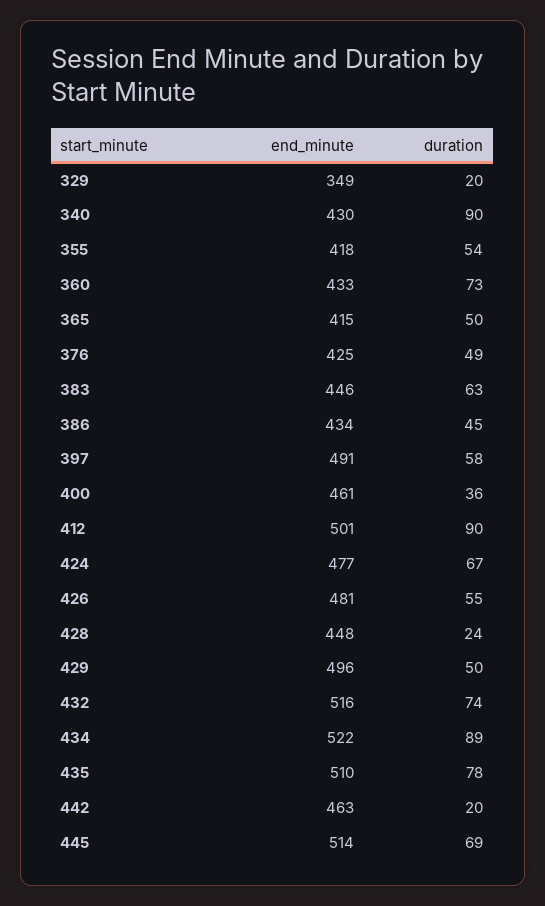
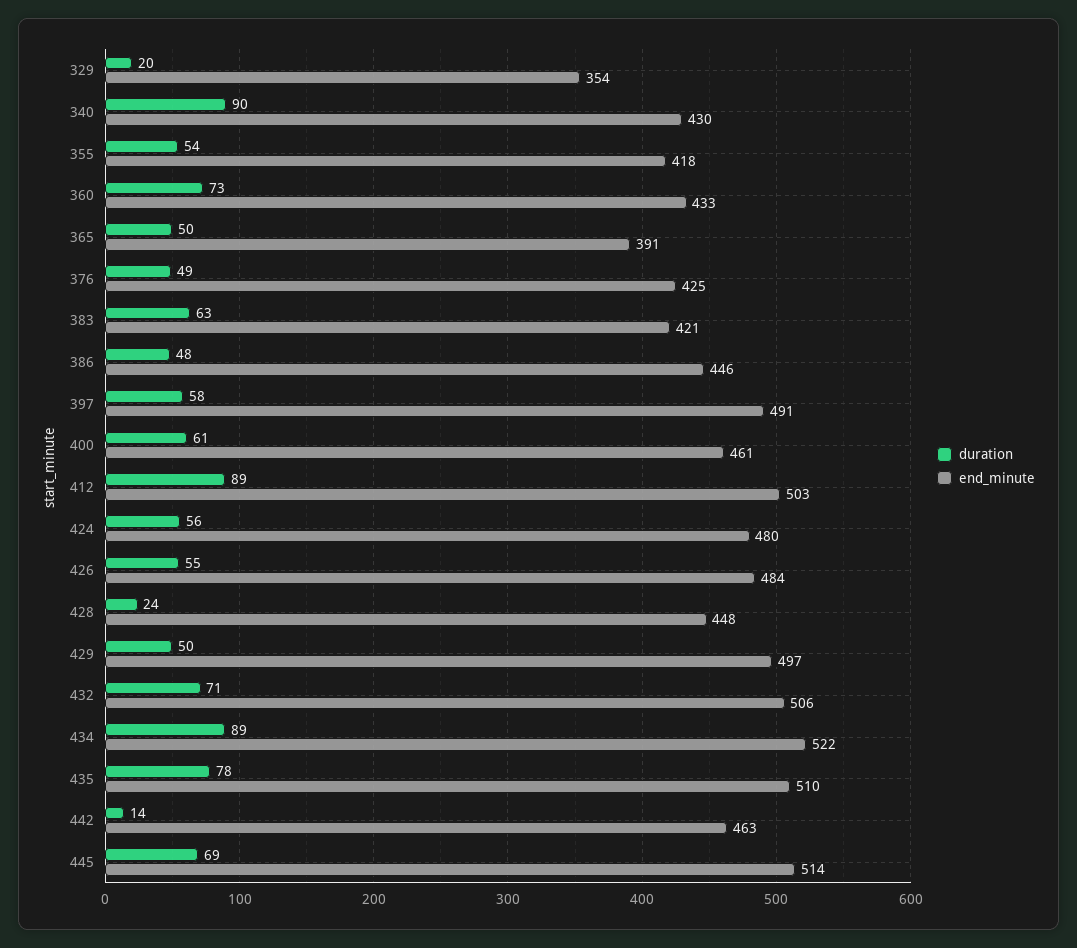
  {
    "end_minute": {
-     "329": 349,
+     "329": 354,
      "340": 430,
      "355": 418,
      "360": 433,
-     "365": 415,
+     "365": 391,
      "376": 425,
-     "383": 446,
+     "383": 421,
-     "386": 434,
+     "386": 446,
      "397": 491,
      "400": 461,
-     "412": 501,
+     "412": 503,
-     "424": 477,
+     "424": 480,
-     "426": 481,
+     "426": 484,
      "428": 448,
-     "429": 496,
+     "429": 497,
-     "432": 516,
+     "432": 506,
      "434": 522,
      "435": 510,
      "442": 463,
      "445": 514
    },
    "duration": {
      "329": 20,
      "340": 90,
      "355": 54,
      "360": 73,
      "365": 50,
      "376": 49,
      "383": 63,
-     "386": 45,
+     "386": 48,
      "397": 58,
-     "400": 36,
+     "400": 61,
-     "412": 90,
+     "412": 89,
-     "424": 67,
+     "424": 56,
      "426": 55,
      "428": 24,
      "429": 50,
-     "432": 74,
+     "432": 71,
      "434": 89,
      "435": 78,
-     "442": 20,
+     "442": 14,
      "445": 69
    }
  }

